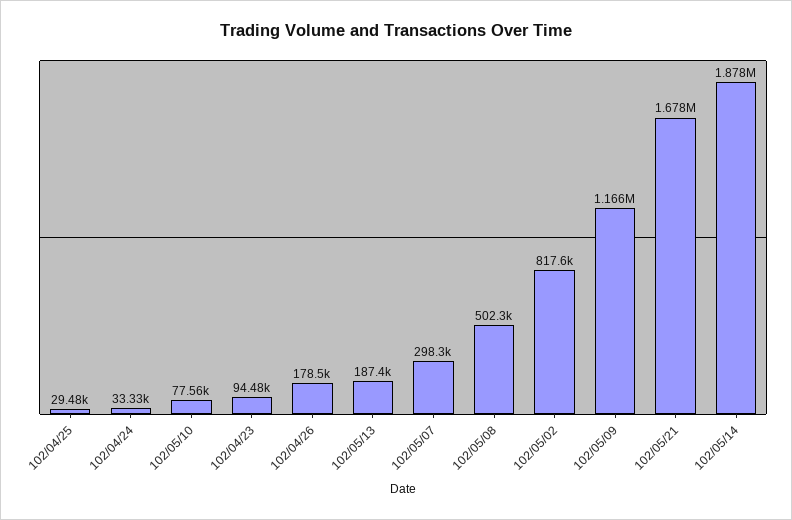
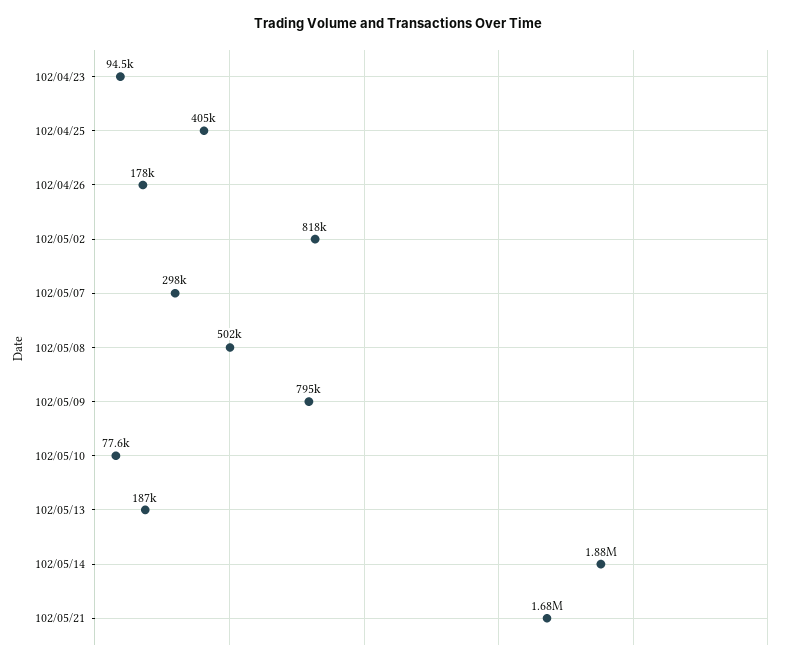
  {
-   "102/04/25": 29480,
+   "102/04/25": 405000,
-   "102/04/24": 33330,
    "102/05/10": 77560,
    "102/04/23": 94480,
    "102/04/26": 178500,
    "102/05/13": 187400,
    "102/05/07": 298300,
    "102/05/08": 502300,
    "102/05/02": 817600,
-   "102/05/09": 1166000,
+   "102/05/09": 795000,
    "102/05/21": 1678000,
    "102/05/14": 1878000
  }

